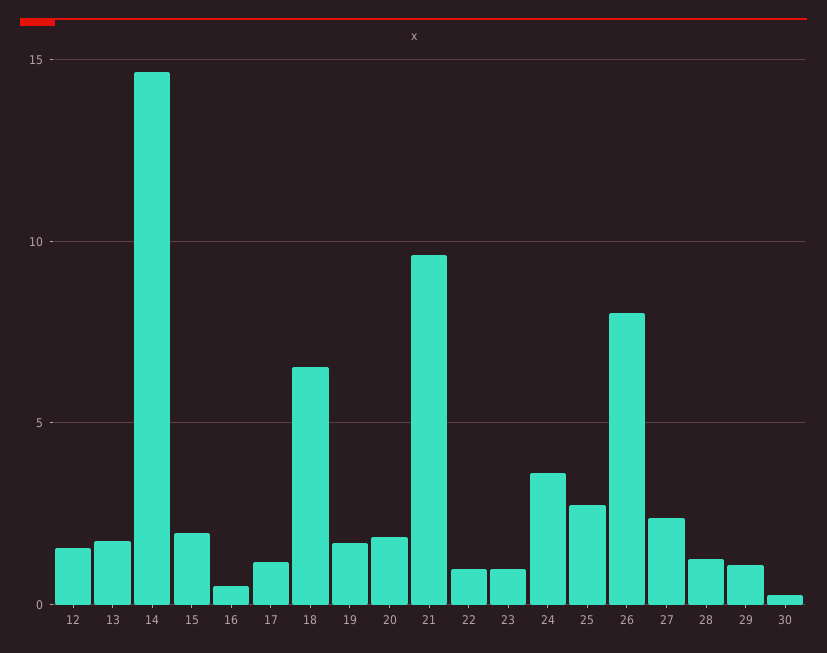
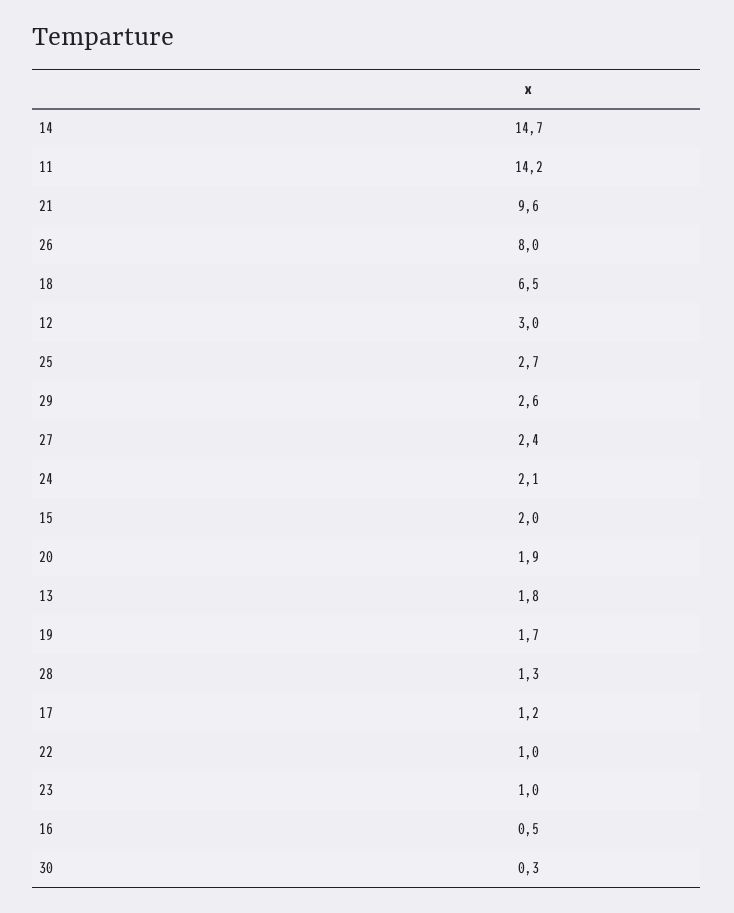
  {
-   "12": 1.5,
+   "12": 3,
    "13": 1.8,
    "14": 14.7,
    "15": 2,
    "16": 0.5,
    "17": 1.2,
    "18": 6.5,
    "19": 1.7,
    "20": 1.9,
    "21": 9.6,
    "22": 1,
    "23": 1,
-   "24": 3.5,
+   "24": 2.1,
    "25": 2.7,
    "26": 8,
    "27": 2.4,
    "28": 1.3,
-   "29": 1,
+   "29": 2.6,
-   "30": 0.3
+   "30": 0.3,
+   "11": 14.2
  }

